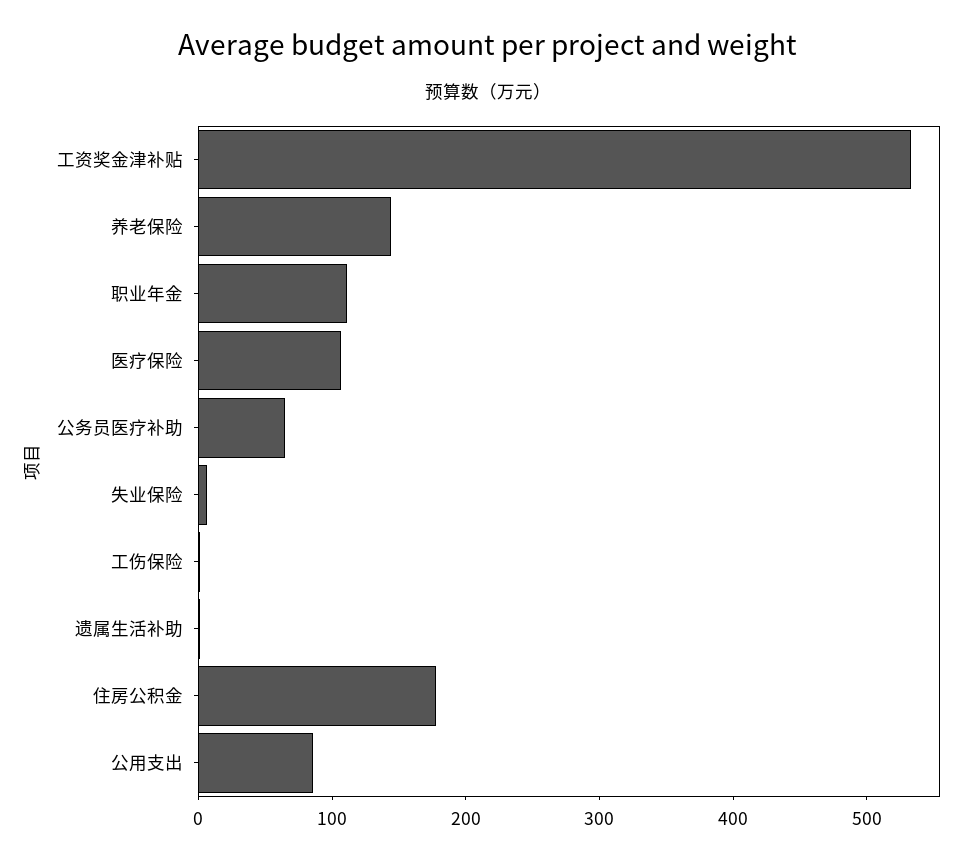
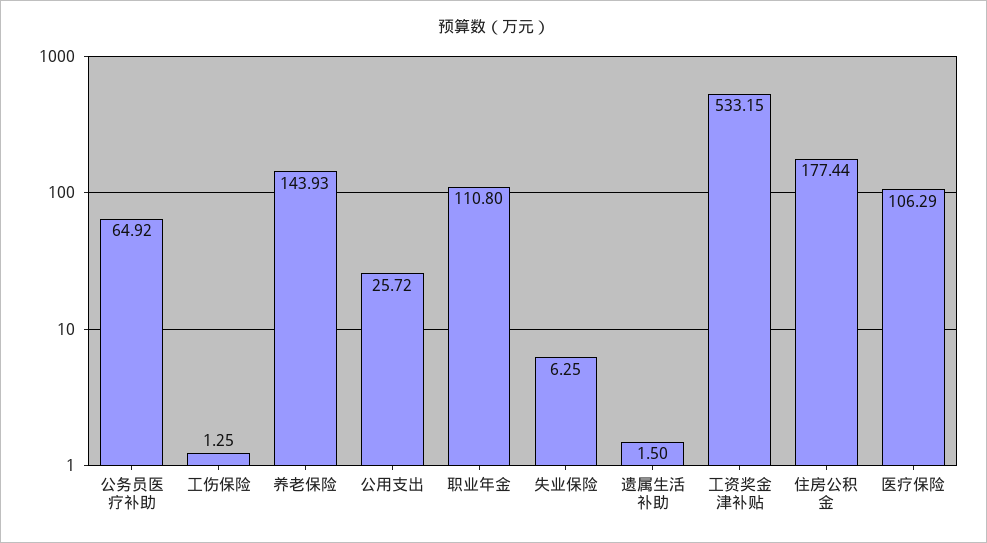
  {
    "工资奖金津补贴": 533.15,
    "养老保险": 143.93,
    "职业年金": 110.8,
    "医疗保险": 106.29,
    "公务员医疗补助": 64.92,
    "失业保险": 6.25,
    "工伤保险": 1.25,
    "遗属生活补助": 1.5,
    "住房公积金": 177.44,
-   "公用支出": 80
+   "公用支出": 25.72
  }

